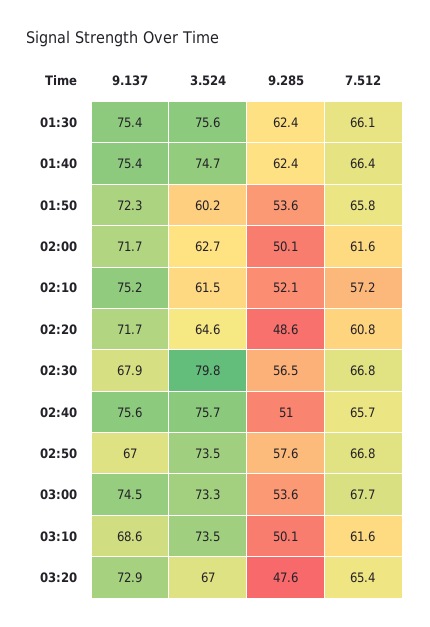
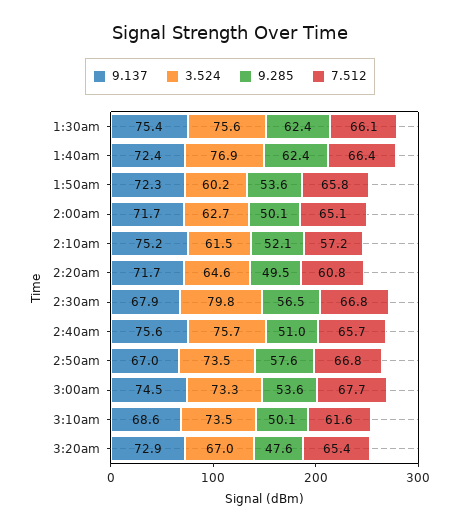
  {
    "9.137": {
      "01:30": 75.4,
-     "01:40": 75.4,
+     "01:40": 72.4,
      "01:50": 72.3,
      "02:00": 71.7,
      "02:10": 75.2,
      "02:20": 71.7,
      "02:30": 67.9,
      "02:40": 75.6,
      "02:50": 67,
      "03:00": 74.5,
      "03:10": 68.6,
      "03:20": 72.9
    },
    "3.524": {
      "01:30": 75.6,
-     "01:40": 74.7,
+     "01:40": 76.9,
      "01:50": 60.2,
      "02:00": 62.7,
      "02:10": 61.5,
      "02:20": 64.6,
      "02:30": 79.8,
      "02:40": 75.7,
      "02:50": 73.5,
      "03:00": 73.3,
      "03:10": 73.5,
      "03:20": 67
    },
    "9.285": {
      "01:30": 62.4,
      "01:40": 62.4,
      "01:50": 53.6,
      "02:00": 50.1,
      "02:10": 52.1,
-     "02:20": 48.6,
+     "02:20": 49.5,
      "02:30": 56.5,
      "02:40": 51,
      "02:50": 57.6,
      "03:00": 53.6,
      "03:10": 50.1,
      "03:20": 47.6
    },
    "7.512": {
      "01:30": 66.1,
      "01:40": 66.4,
      "01:50": 65.8,
-     "02:00": 61.6,
+     "02:00": 65.1,
      "02:10": 57.2,
      "02:20": 60.8,
      "02:30": 66.8,
      "02:40": 65.7,
      "02:50": 66.8,
      "03:00": 67.7,
      "03:10": 61.6,
      "03:20": 65.4
    }
  }

